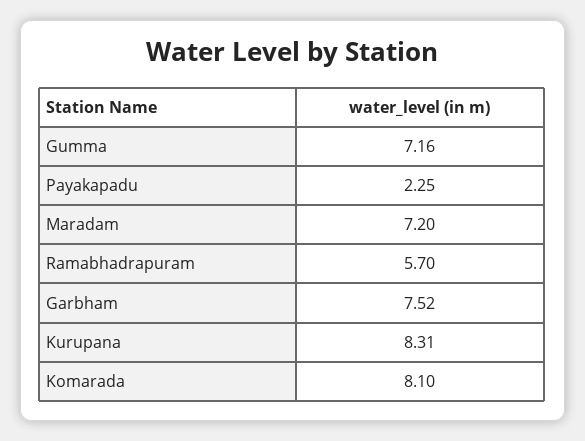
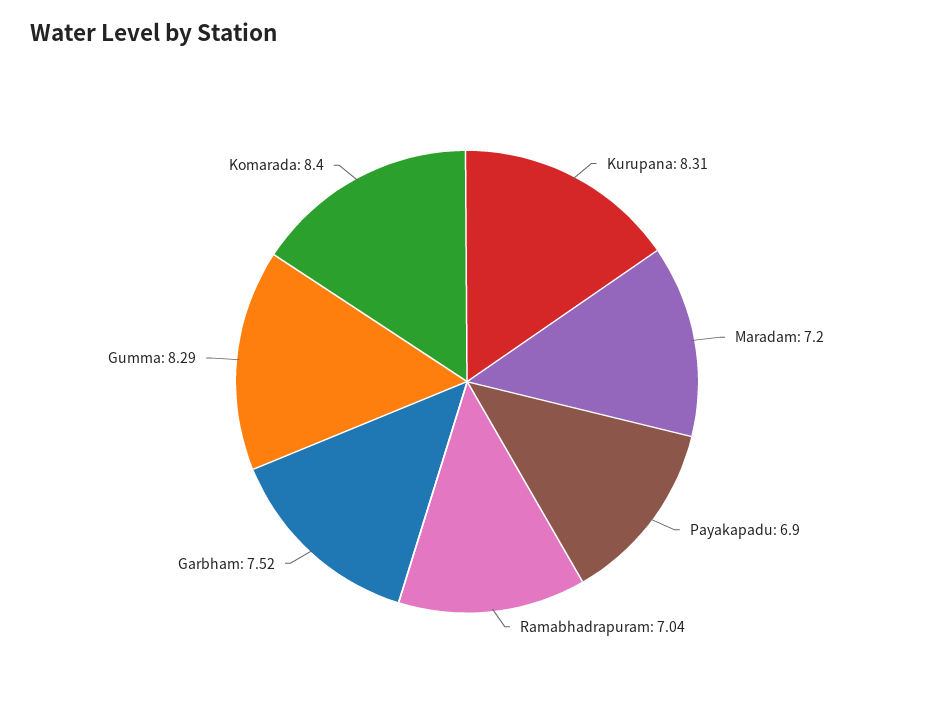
  {
-   "Gumma": 7.16,
+   "Gumma": 8.29,
-   "Payakapadu": 2.25,
+   "Payakapadu": 6.9,
    "Maradam": 7.2,
-   "Ramabhadrapuram": 5.7,
+   "Ramabhadrapuram": 7.04,
    "Garbham": 7.52,
    "Kurupana": 8.31,
-   "Komarada": 8.1
+   "Komarada": 8.4
  }

